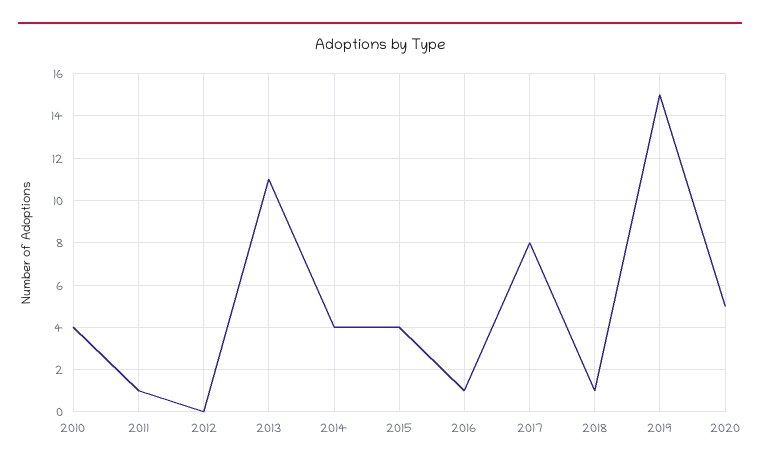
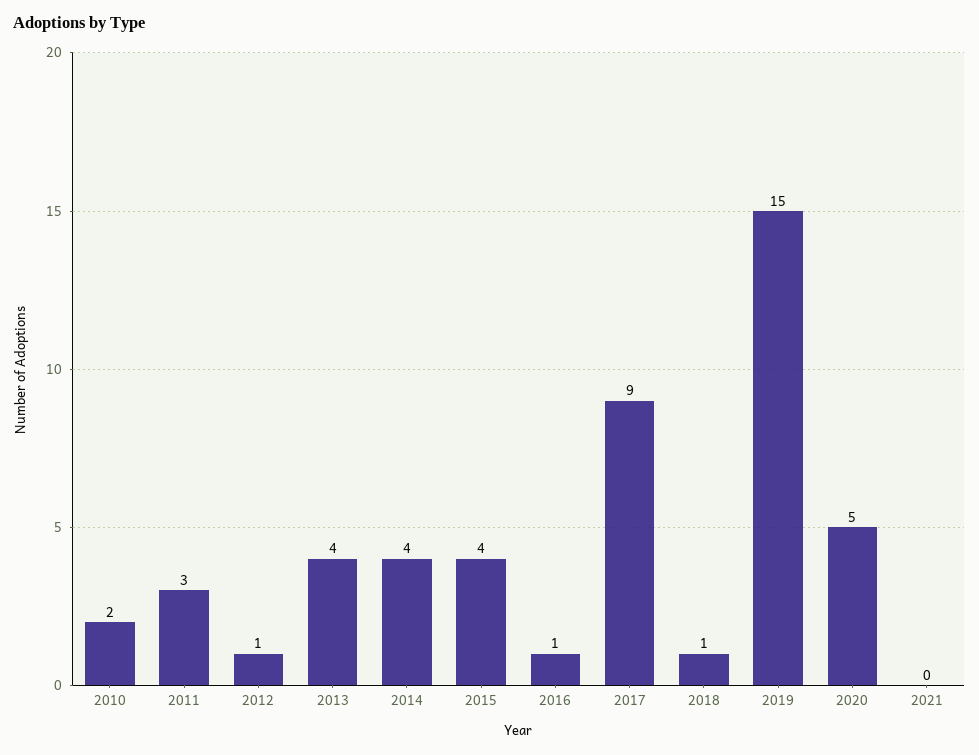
  {
-   "2010": 4,
+   "2010": 2,
-   "2011": 1,
+   "2011": 3,
-   "2012": 0,
+   "2012": 1,
-   "2013": 11,
+   "2013": 4,
    "2014": 4,
    "2015": 4,
    "2016": 1,
-   "2017": 8,
+   "2017": 9,
    "2018": 1,
    "2019": 15,
-   "2020": 5
+   "2020": 5,
+   "2021": 0
  }

